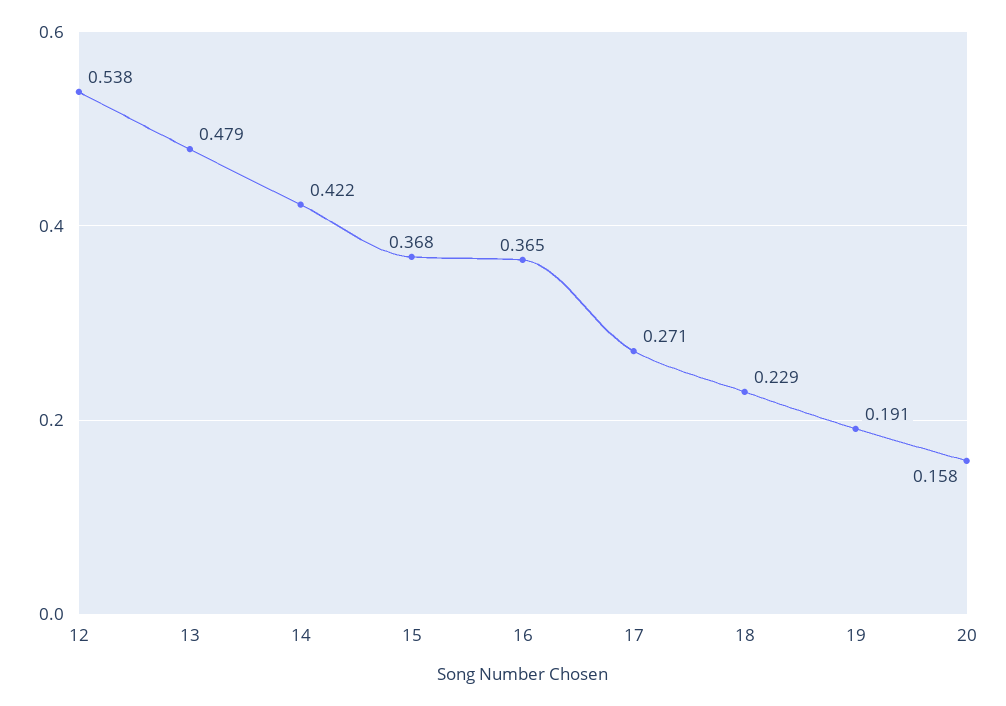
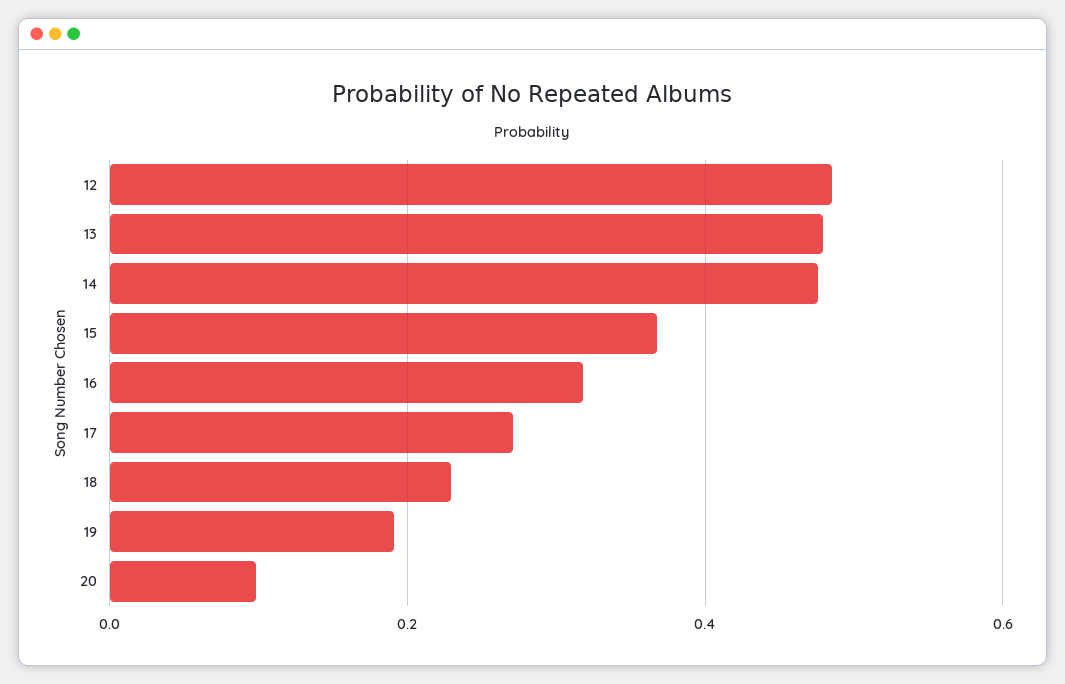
  {
-   "12": 0.538,
+   "12": 0.48,
    "13": 0.479,
-   "14": 0.422,
+   "14": 0.48,
    "15": 0.368,
-   "16": 0.365,
+   "16": 0.32,
    "17": 0.271,
    "18": 0.229,
    "19": 0.191,
-   "20": 0.158
+   "20": 0.1
  }

